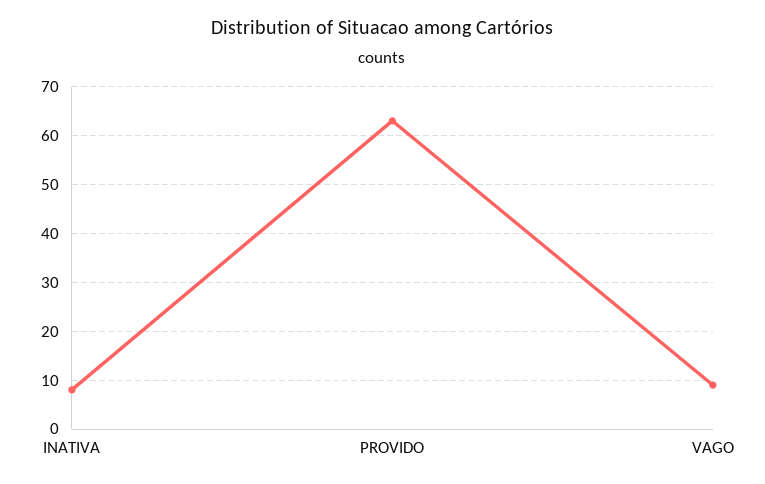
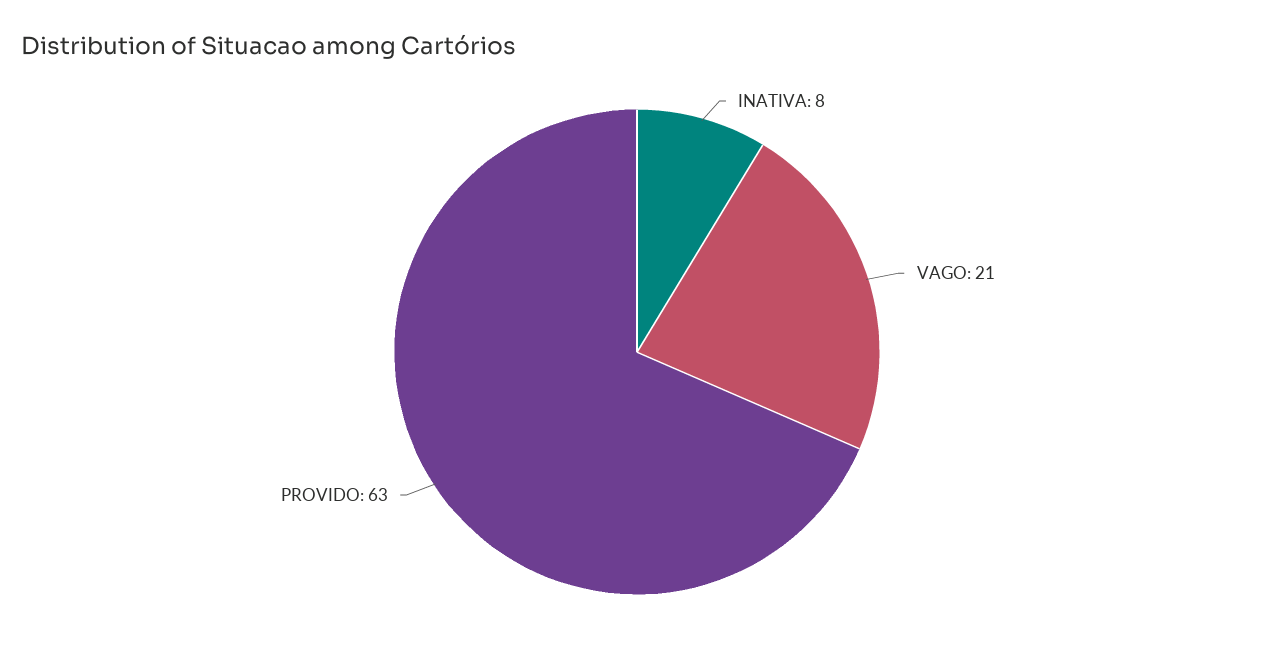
  {
    "INATIVA": 8,
    "PROVIDO": 63,
-   "VAGO": 10
+   "VAGO": 21
  }

